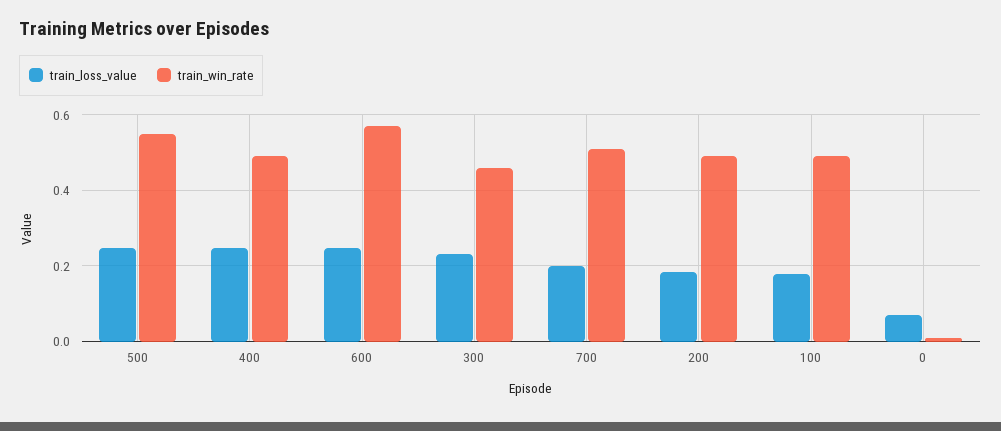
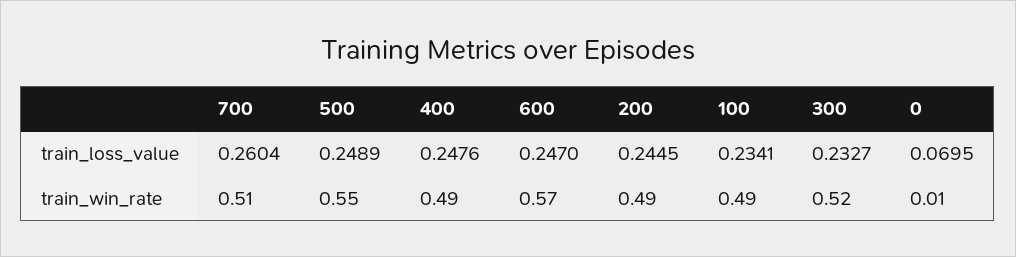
  {
    "train_loss_value": {
      "500": 0.2489,
      "400": 0.2476,
      "600": 0.247,
      "300": 0.2327,
-     "700": 0.2,
+     "700": 0.2604,
-     "200": 0.18,
+     "200": 0.2445,
-     "100": 0.18,
+     "100": 0.2341,
      "0": 0.0695
    },
    "train_win_rate": {
      "500": 0.55,
      "400": 0.49,
      "600": 0.57,
-     "300": 0.46,
+     "300": 0.52,
      "700": 0.51,
      "200": 0.49,
      "100": 0.49,
      "0": 0.01
    }
  }

